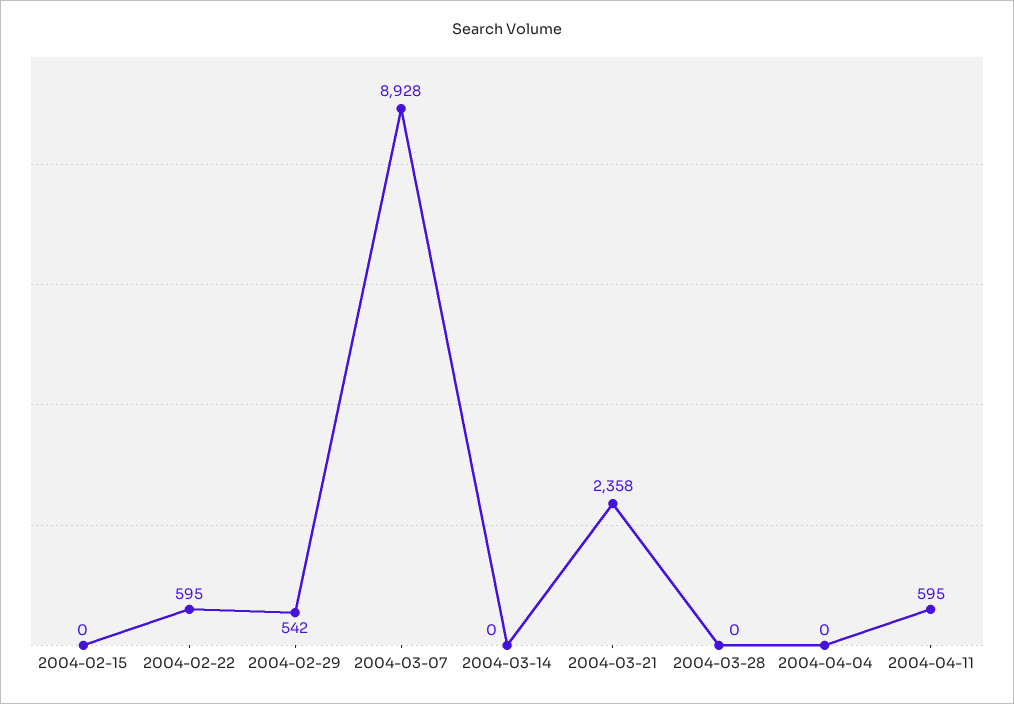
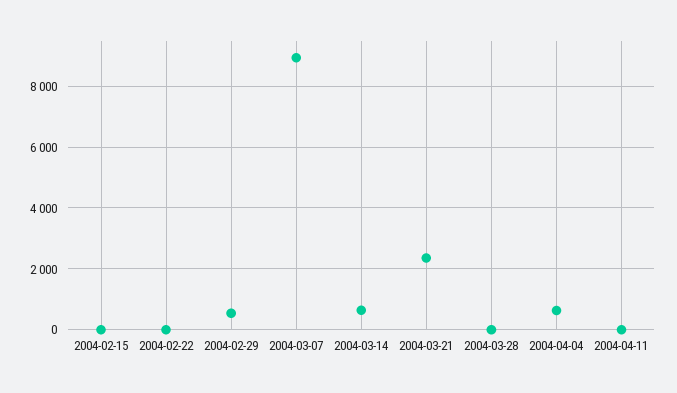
  {
    "2004-02-15": 0,
-   "2004-02-22": 595,
+   "2004-02-22": 0,
    "2004-02-29": 542,
    "2004-03-07": 8928,
-   "2004-03-14": 0,
+   "2004-03-14": 600,
    "2004-03-21": 2358,
    "2004-03-28": 0,
-   "2004-04-04": 0,
+   "2004-04-04": 600,
-   "2004-04-11": 595
+   "2004-04-11": 0
  }

